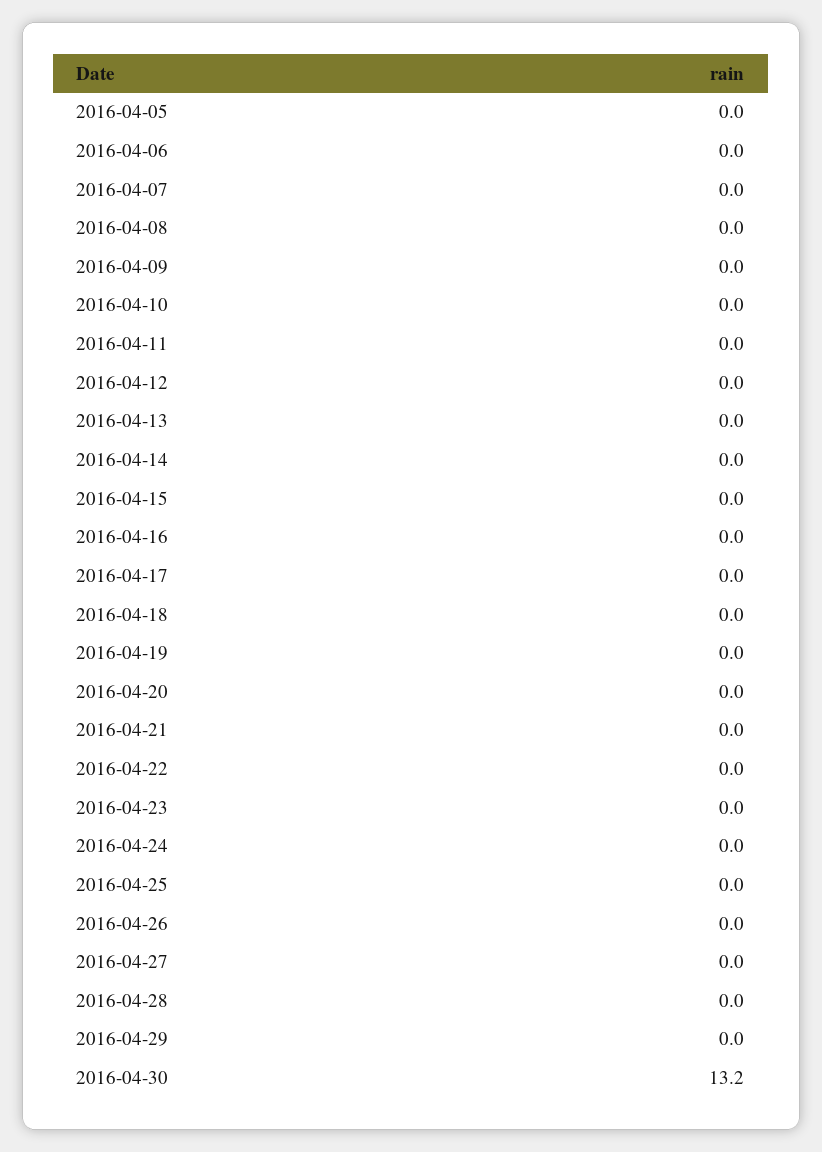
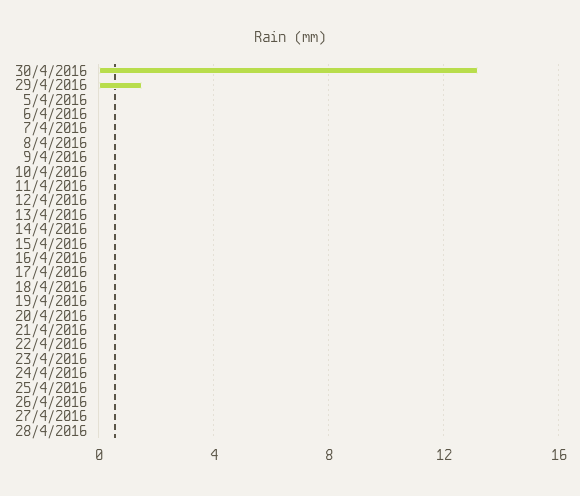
  {
    "2016-04-05": 0,
    "2016-04-06": 0,
    "2016-04-07": 0,
    "2016-04-08": 0,
    "2016-04-09": 0,
    "2016-04-10": 0,
    "2016-04-11": 0,
    "2016-04-12": 0,
    "2016-04-13": 0,
    "2016-04-14": 0,
    "2016-04-15": 0,
    "2016-04-16": 0,
    "2016-04-17": 0,
    "2016-04-18": 0,
    "2016-04-19": 0,
    "2016-04-20": 0,
    "2016-04-21": 0,
    "2016-04-22": 0,
    "2016-04-23": 0,
    "2016-04-24": 0,
    "2016-04-25": 0,
    "2016-04-26": 0,
    "2016-04-27": 0,
    "2016-04-28": 0,
-   "2016-04-29": 0,
+   "2016-04-29": 1.5,
    "2016-04-30": 13.2
  }

